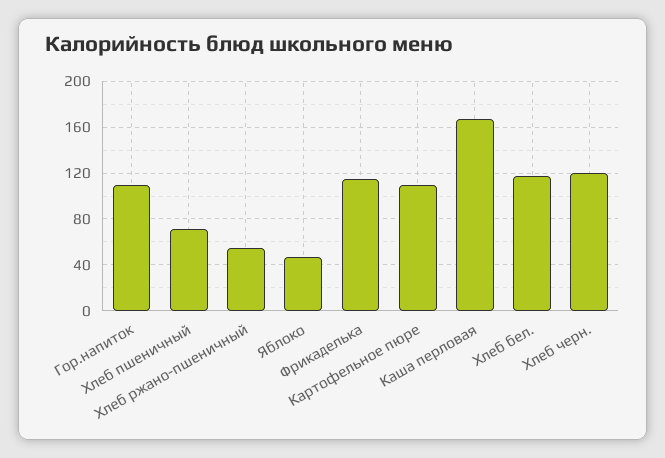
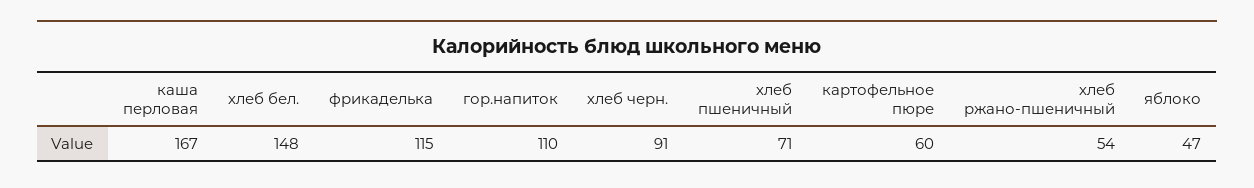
  {
    "Гор.напиток": 110,
    "Хлеб пшеничный": 71,
    "Хлеб ржано-пшеничный": 54,
    "Яблоко": 47,
    "Фрикаделька": 115,
-   "Картофельное пюре": 110,
+   "Картофельное пюре": 60,
    "Каша перловая": 167,
-   "Хлеб бел.": 120,
+   "Хлеб бел.": 148,
-   "Хлеб черн.": 120
+   "Хлеб черн.": 91
  }

